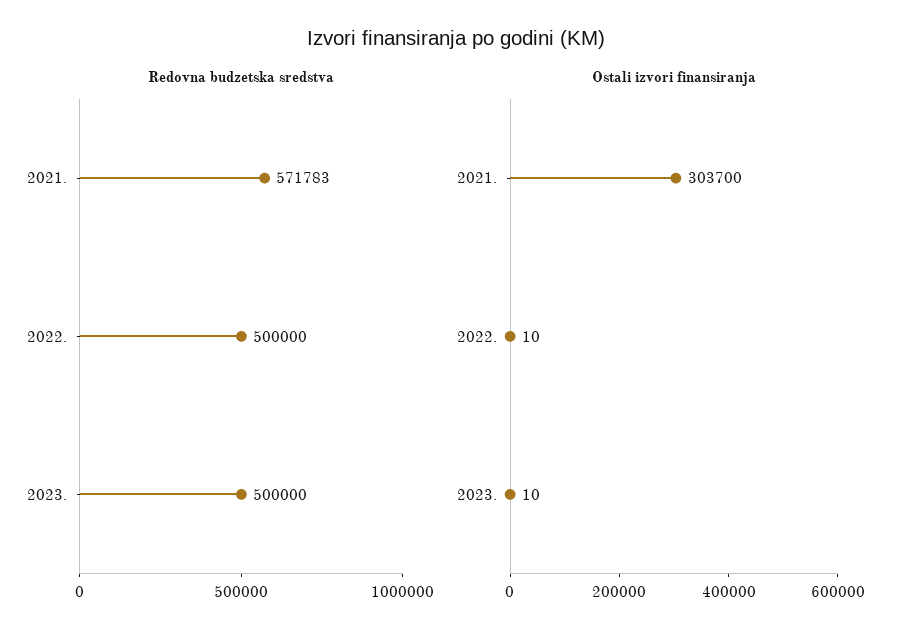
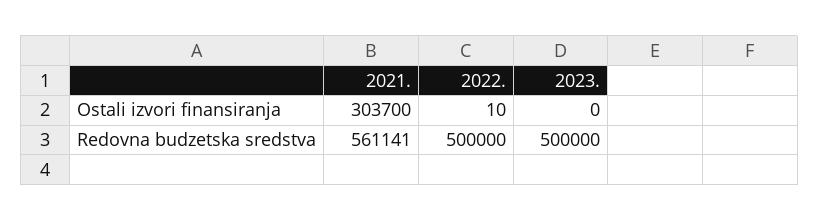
  {
    "Redovna budzetska sredstva": {
-     "2021.": 571783,
+     "2021.": 561141,
      "2022.": 500000,
      "2023.": 500000
    },
    "Ostali izvori finansiranja": {
      "2021.": 303700,
      "2022.": 10,
-     "2023.": 10
+     "2023.": 0
    }
  }

